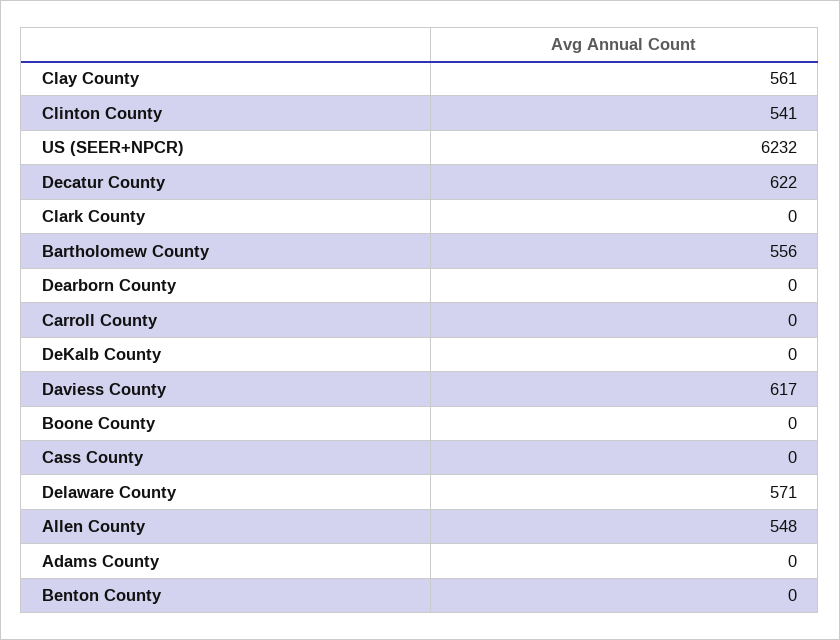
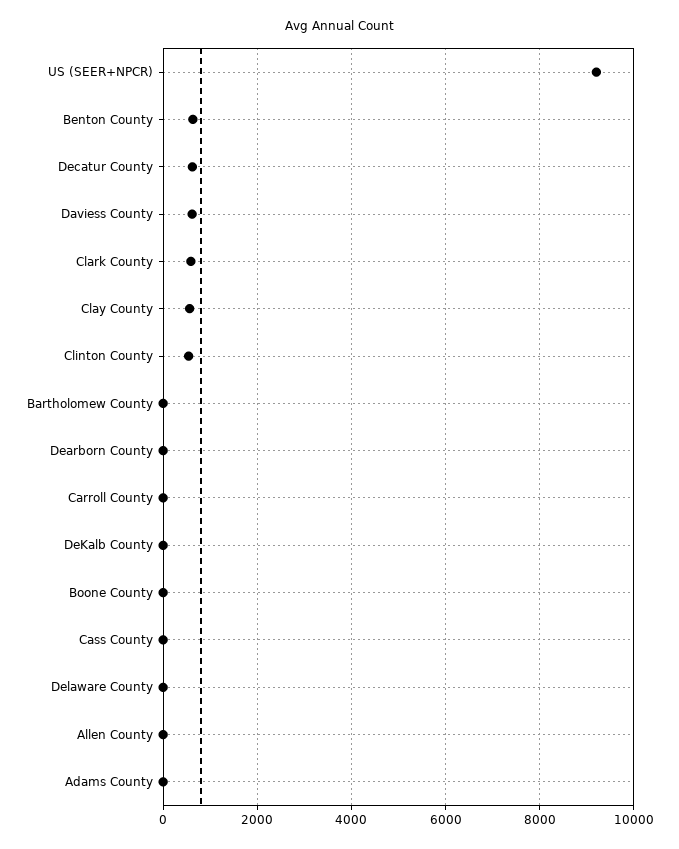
  {
    "Clay County": 561,
    "Clinton County": 541,
-   "US (SEER+NPCR)": 6232,
+   "US (SEER+NPCR)": 9200,
    "Decatur County": 622,
-   "Clark County": 0,
+   "Clark County": 600,
-   "Bartholomew County": 556,
+   "Bartholomew County": 0,
    "Dearborn County": 0,
    "Carroll County": 0,
    "DeKalb County": 0,
    "Daviess County": 617,
    "Boone County": 0,
    "Cass County": 0,
-   "Delaware County": 571,
+   "Delaware County": 0,
-   "Allen County": 548,
+   "Allen County": 0,
    "Adams County": 0,
-   "Benton County": 0
+   "Benton County": 600
  }

